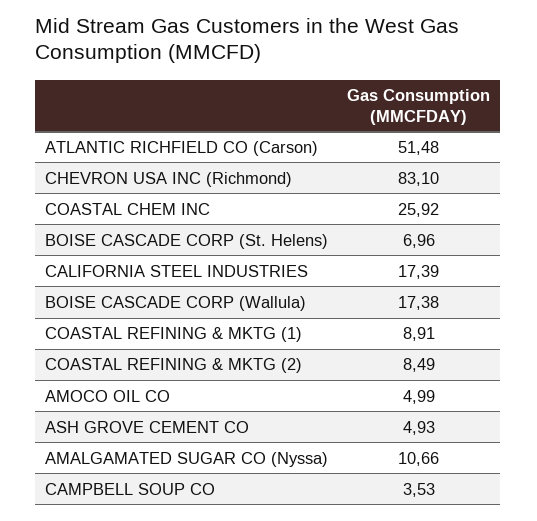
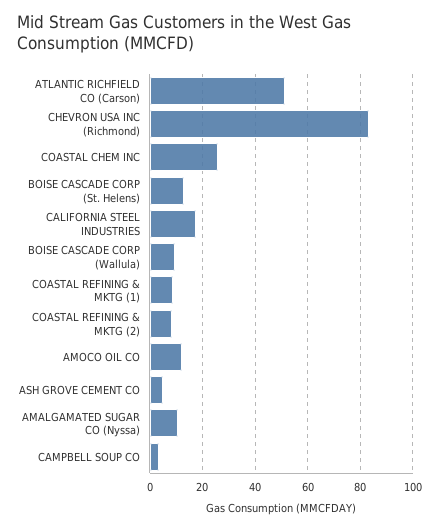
  {
    "ATLANTIC RICHFIELD CO (Carson)": 51.48,
    "CHEVRON USA INC (Richmond)": 83.1,
    "COASTAL CHEM INC": 25.92,
-   "BOISE CASCADE CORP (St. Helens)": 6.96,
+   "BOISE CASCADE CORP (St. Helens)": 12.5,
    "CALIFORNIA STEEL INDUSTRIES": 17.39,
-   "BOISE CASCADE CORP (Wallula)": 17.38,
+   "BOISE CASCADE CORP (Wallula)": 10,
    "COASTAL REFINING & MKTG (1)": 8.91,
    "COASTAL REFINING & MKTG (2)": 8.49,
-   "AMOCO OIL CO": 4.99,
+   "AMOCO OIL CO": 12.5,
    "ASH GROVE CEMENT CO": 4.93,
    "AMALGAMATED SUGAR CO (Nyssa)": 10.66,
    "CAMPBELL SOUP CO": 3.53
  }

